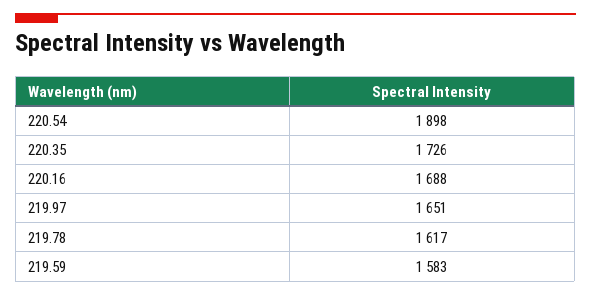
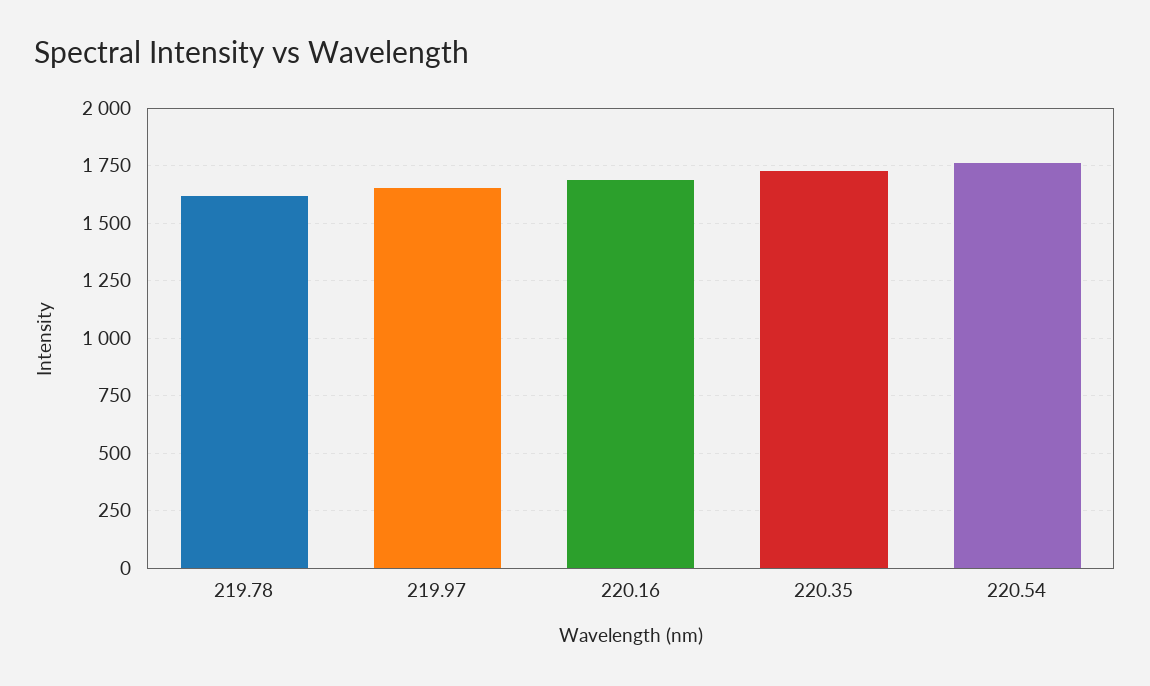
  {
-   "220.54": 1898,
+   "220.54": 1750,
    "220.35": 1726,
    "220.16": 1688,
    "219.97": 1651,
-   "219.78": 1617,
+   "219.78": 1617
-   "219.59": 1583
  }

